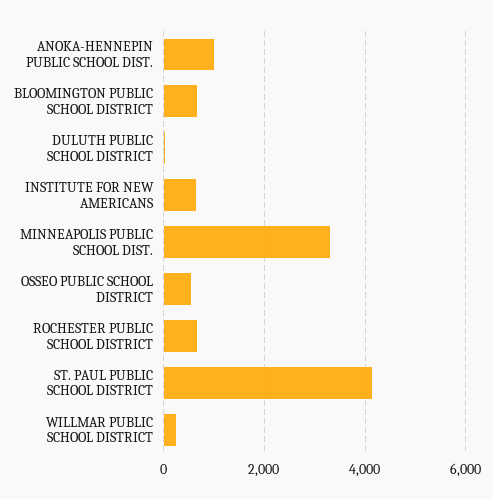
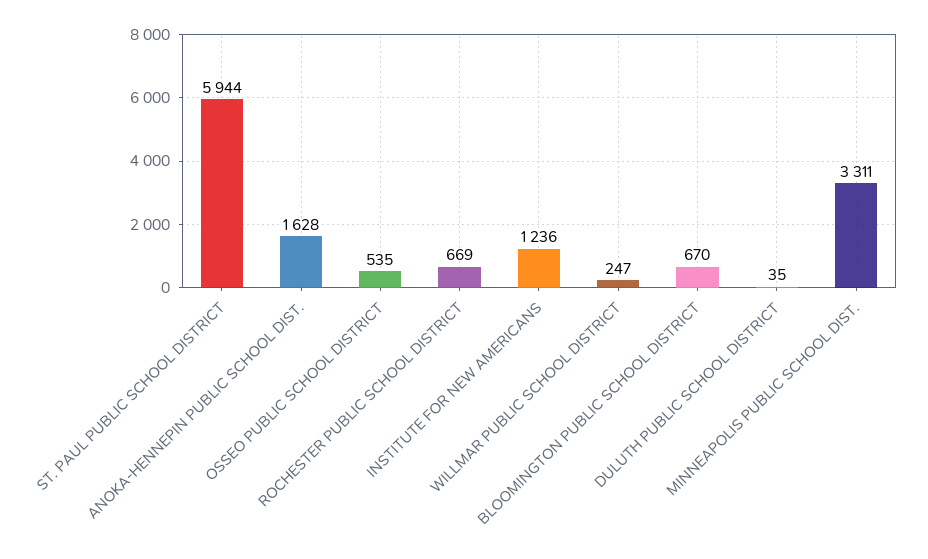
  {
-   "ANOKA-HENNEPIN PUBLIC SCHOOL DIST.": 1000,
+   "ANOKA-HENNEPIN PUBLIC SCHOOL DIST.": 1628,
    "BLOOMINGTON PUBLIC SCHOOL DISTRICT": 670,
    "DULUTH PUBLIC SCHOOL DISTRICT": 35,
-   "INSTITUTE FOR NEW AMERICANS": 600,
+   "INSTITUTE FOR NEW AMERICANS": 1236,
    "MINNEAPOLIS PUBLIC SCHOOL DIST.": 3311,
    "OSSEO PUBLIC SCHOOL DISTRICT": 535,
    "ROCHESTER PUBLIC SCHOOL DISTRICT": 669,
-   "ST. PAUL PUBLIC SCHOOL DISTRICT": 4200,
+   "ST. PAUL PUBLIC SCHOOL DISTRICT": 5944,
    "WILLMAR PUBLIC SCHOOL DISTRICT": 247
  }

